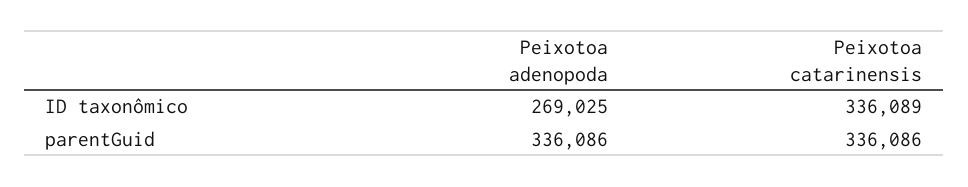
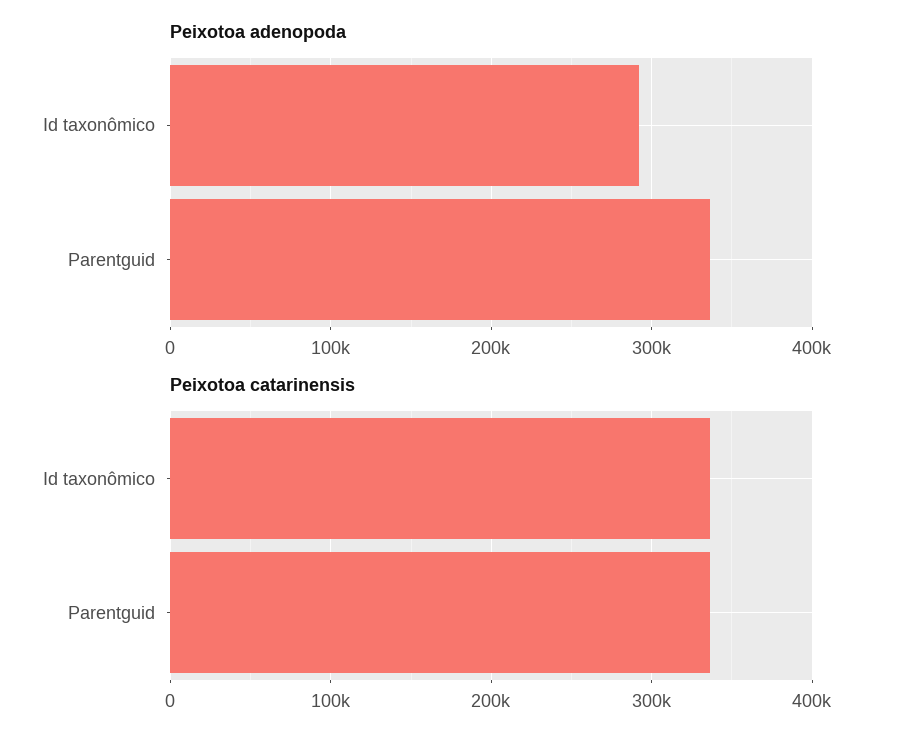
  {
    "Peixotoa adenopoda": {
-     "ID taxonômico": 269025,
+     "ID taxonômico": 290000,
      "parentGuid": 336086
    },
    "Peixotoa catarinensis": {
      "ID taxonômico": 336089,
      "parentGuid": 336086
    }
  }

